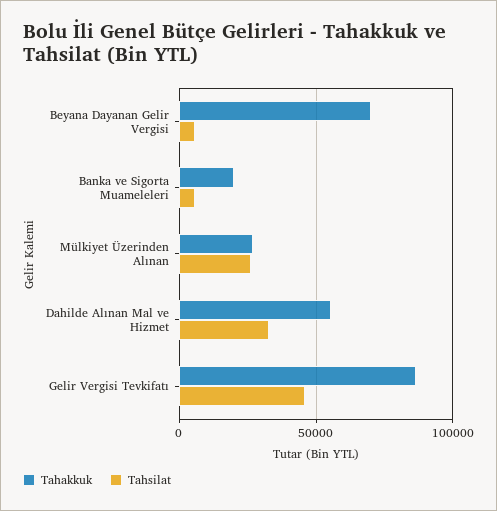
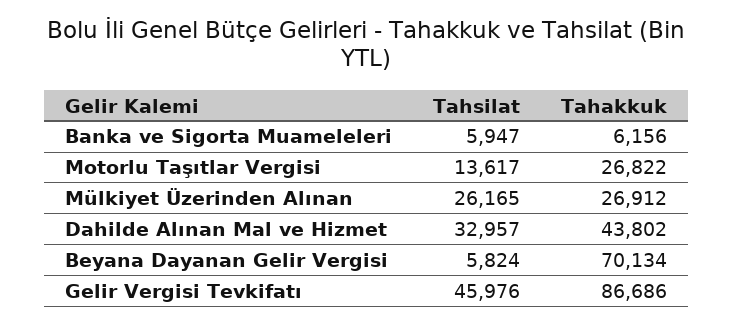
  {
    "Tahakkuk": {
      "Beyana Dayanan Gelir Vergisi": 70134,
-     "Banka ve Sigorta Muameleleri": 20000,
+     "Banka ve Sigorta Muameleleri": 6156,
      "Mülkiyet Üzerinden Alınan": 26912,
-     "Dahilde Alınan Mal ve Hizmet": 55000,
+     "Dahilde Alınan Mal ve Hizmet": 43802,
-     "Gelir Vergisi Tevkifatı": 86686
+     "Gelir Vergisi Tevkifatı": 86686,
+     "Motorlu Taşıtlar Vergisi": 26822
    },
    "Tahsilat": {
      "Beyana Dayanan Gelir Vergisi": 5824,
      "Banka ve Sigorta Muameleleri": 5947,
      "Mülkiyet Üzerinden Alınan": 26165,
      "Dahilde Alınan Mal ve Hizmet": 32957,
-     "Gelir Vergisi Tevkifatı": 45976
+     "Gelir Vergisi Tevkifatı": 45976,
+     "Motorlu Taşıtlar Vergisi": 13617
    }
  }

